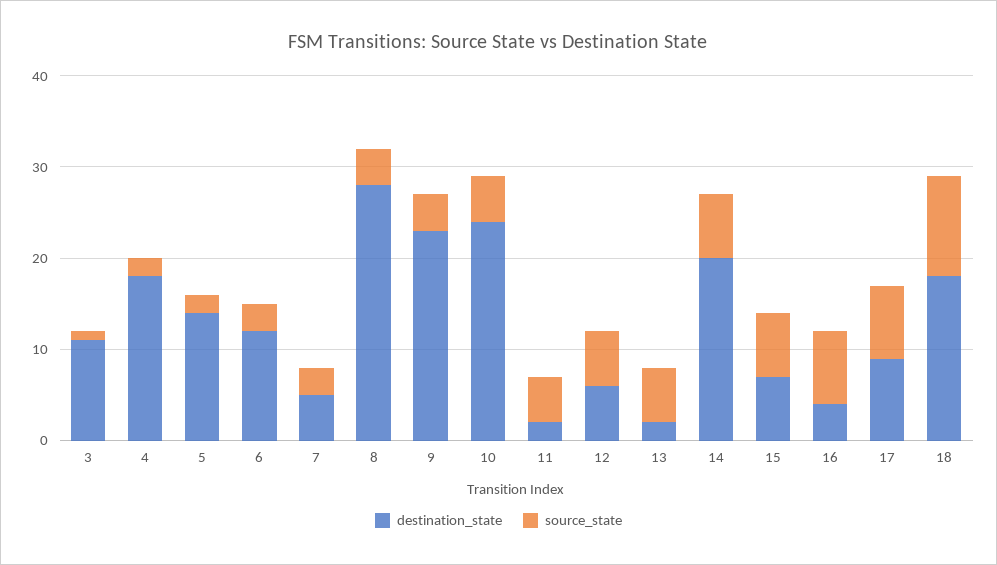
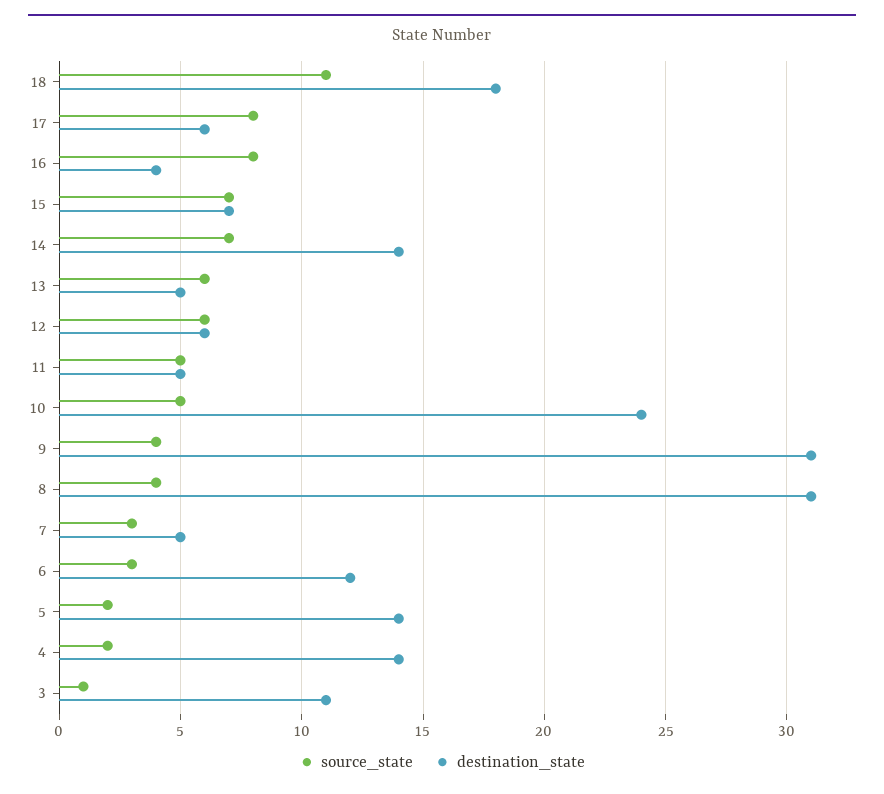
  {
    "destination_state": {
      "3": 11,
-     "4": 18,
+     "4": 14,
      "5": 14,
      "6": 12,
      "7": 5,
-     "8": 28,
+     "8": 31,
-     "9": 23,
+     "9": 31,
      "10": 24,
-     "11": 2,
+     "11": 5,
      "12": 6,
-     "13": 2,
+     "13": 5,
-     "14": 20,
+     "14": 14,
      "15": 7,
      "16": 4,
-     "17": 9,
+     "17": 6,
      "18": 18
    },
    "source_state": {
      "3": 1,
      "4": 2,
      "5": 2,
      "6": 3,
      "7": 3,
      "8": 4,
      "9": 4,
      "10": 5,
      "11": 5,
      "12": 6,
      "13": 6,
      "14": 7,
      "15": 7,
      "16": 8,
      "17": 8,
      "18": 11
    }
  }

